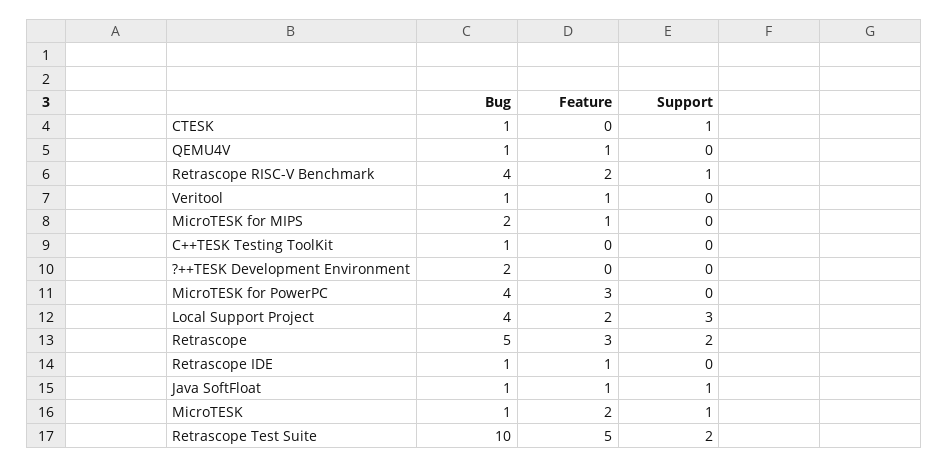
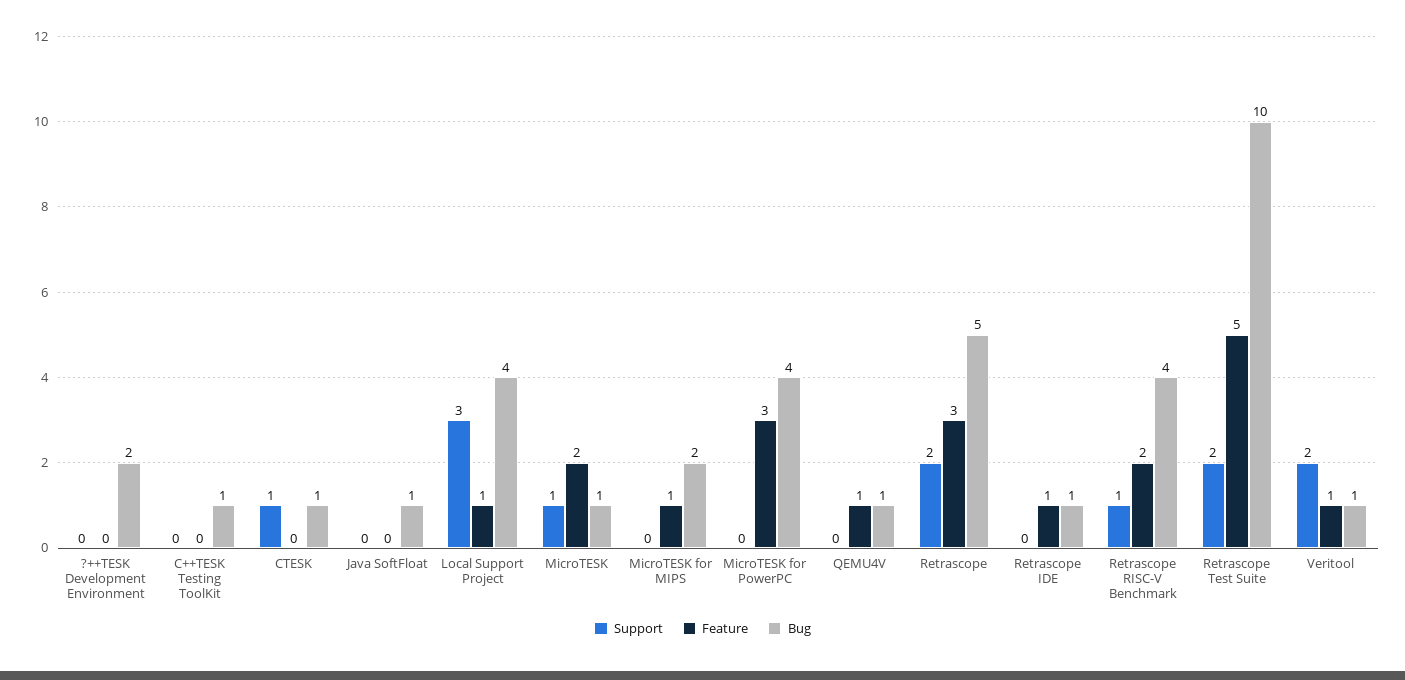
  {
    "Bug": {
      "CTESK": 1,
      "QEMU4V": 1,
      "Retrascope RISC-V Benchmark": 4,
      "Veritool": 1,
      "MicroTESK for MIPS": 2,
      "C++TESK Testing ToolKit": 1,
      "?++TESK Development Environment": 2,
      "MicroTESK for PowerPC": 4,
      "Local Support Project": 4,
      "Retrascope": 5,
      "Retrascope IDE": 1,
      "Java SoftFloat": 1,
      "MicroTESK": 1,
      "Retrascope Test Suite": 10
    },
    "Feature": {
      "CTESK": 0,
      "QEMU4V": 1,
      "Retrascope RISC-V Benchmark": 2,
      "Veritool": 1,
      "MicroTESK for MIPS": 1,
      "C++TESK Testing ToolKit": 0,
      "?++TESK Development Environment": 0,
      "MicroTESK for PowerPC": 3,
-     "Local Support Project": 2,
+     "Local Support Project": 1,
      "Retrascope": 3,
      "Retrascope IDE": 1,
-     "Java SoftFloat": 1,
+     "Java SoftFloat": 0,
      "MicroTESK": 2,
      "Retrascope Test Suite": 5
    },
    "Support": {
      "CTESK": 1,
      "QEMU4V": 0,
      "Retrascope RISC-V Benchmark": 1,
-     "Veritool": 0,
+     "Veritool": 2,
      "MicroTESK for MIPS": 0,
      "C++TESK Testing ToolKit": 0,
      "?++TESK Development Environment": 0,
      "MicroTESK for PowerPC": 0,
      "Local Support Project": 3,
      "Retrascope": 2,
      "Retrascope IDE": 0,
-     "Java SoftFloat": 1,
+     "Java SoftFloat": 0,
      "MicroTESK": 1,
      "Retrascope Test Suite": 2
    }
  }

